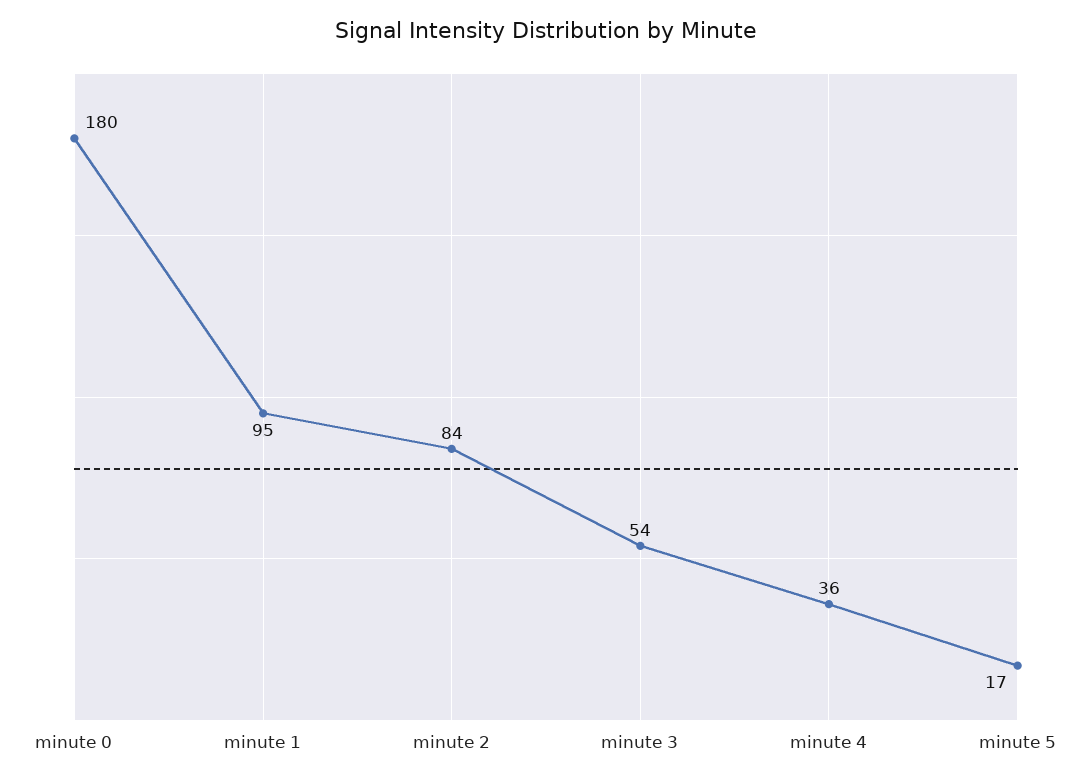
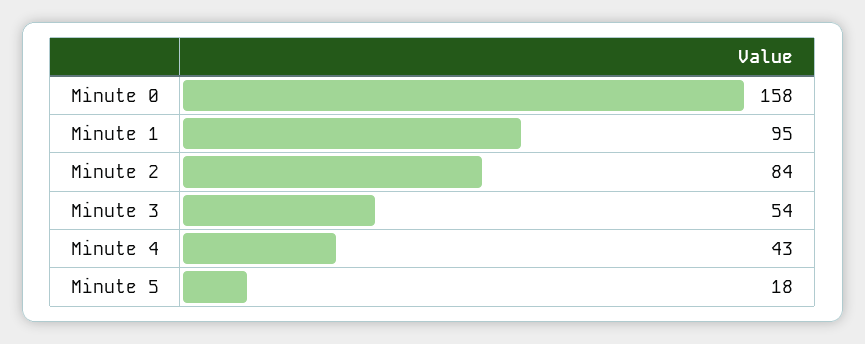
  {
-   "minute 0": 180,
+   "minute 0": 158,
    "minute 1": 95,
    "minute 2": 84,
    "minute 3": 54,
-   "minute 4": 36,
+   "minute 4": 43,
-   "minute 5": 17
+   "minute 5": 18
  }

